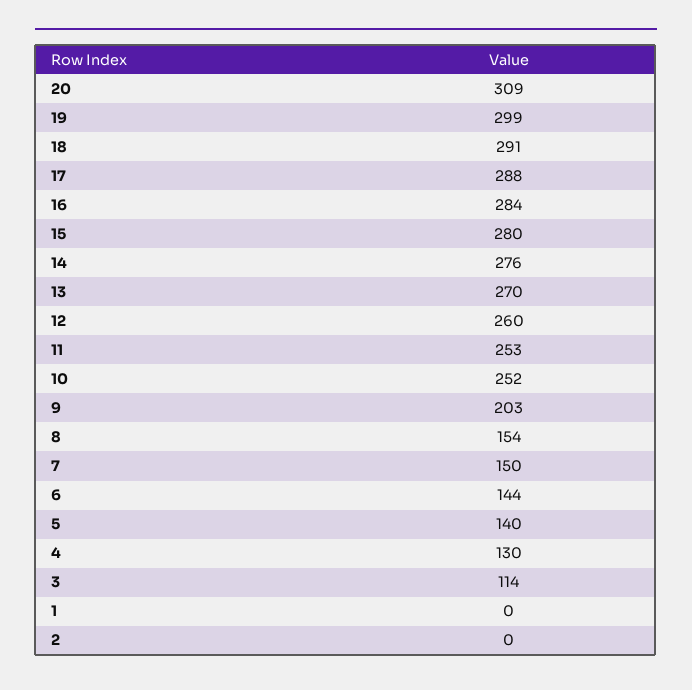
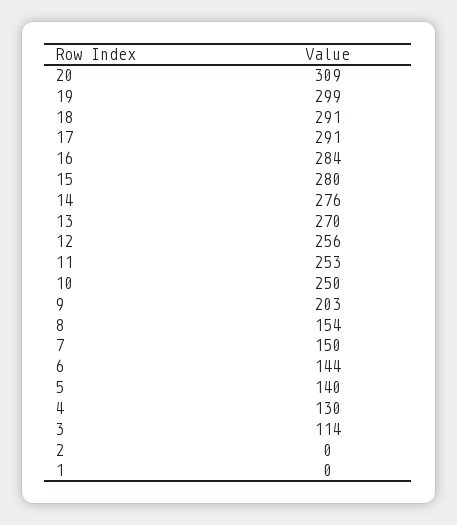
  {
    "20": 309,
    "19": 299,
    "18": 291,
-   "17": 288,
+   "17": 291,
    "16": 284,
    "15": 280,
    "14": 276,
    "13": 270,
-   "12": 260,
+   "12": 256,
    "11": 253,
-   "10": 252,
+   "10": 250,
    "9": 203,
    "8": 154,
    "7": 150,
    "6": 144,
    "5": 140,
    "4": 130,
    "3": 114,
    "1": 0,
    "2": 0
  }

